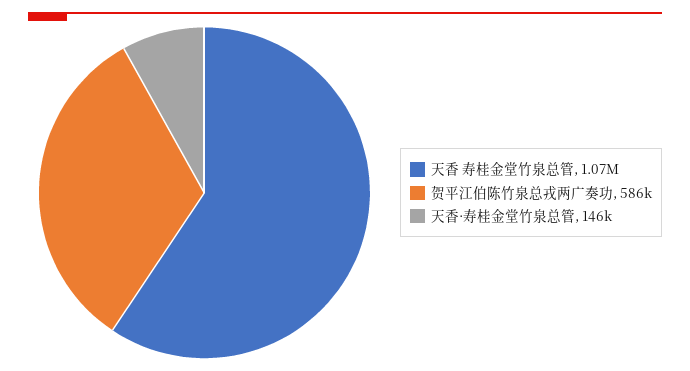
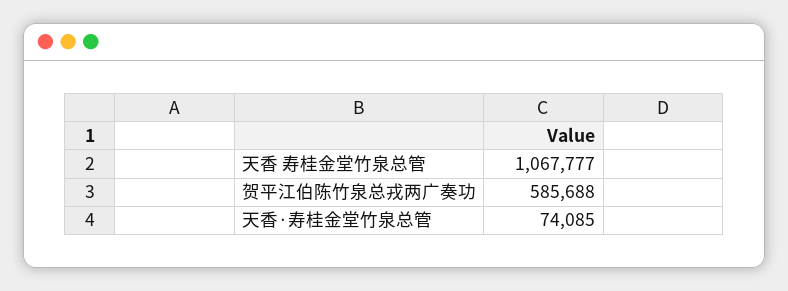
  {
    "天香 寿桂金堂竹泉总管": 1067777,
    "贺平江伯陈竹泉总戎两广奏功": 585688,
-   "天香·寿桂金堂竹泉总管": 146000
+   "天香·寿桂金堂竹泉总管": 74085
  }

